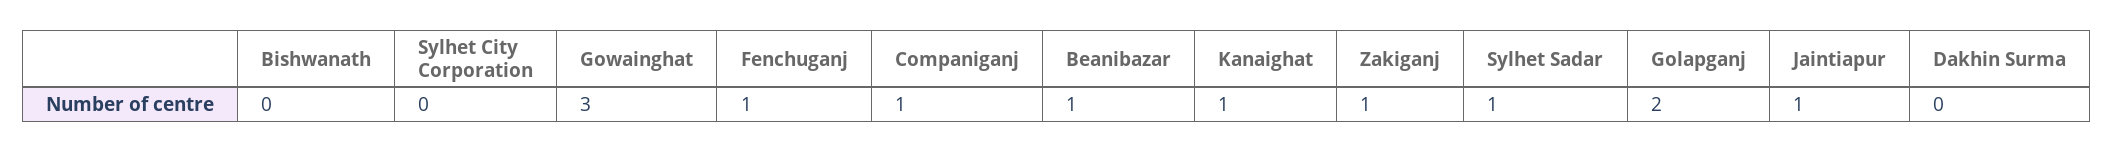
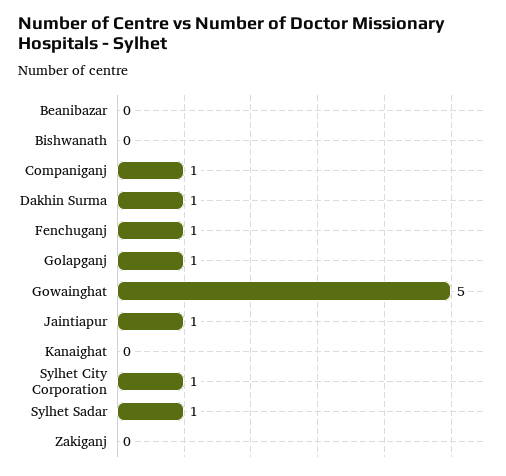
  {
    "Bishwanath": 0,
-   "Sylhet City Corporation": 0,
+   "Sylhet City Corporation": 1,
-   "Gowainghat": 3,
+   "Gowainghat": 5,
    "Fenchuganj": 1,
    "Companiganj": 1,
-   "Beanibazar": 1,
+   "Beanibazar": 0,
-   "Kanaighat": 1,
+   "Kanaighat": 0,
-   "Zakiganj": 1,
+   "Zakiganj": 0,
    "Sylhet Sadar": 1,
-   "Golapganj": 2,
+   "Golapganj": 1,
    "Jaintiapur": 1,
-   "Dakhin Surma": 0
+   "Dakhin Surma": 1
  }

